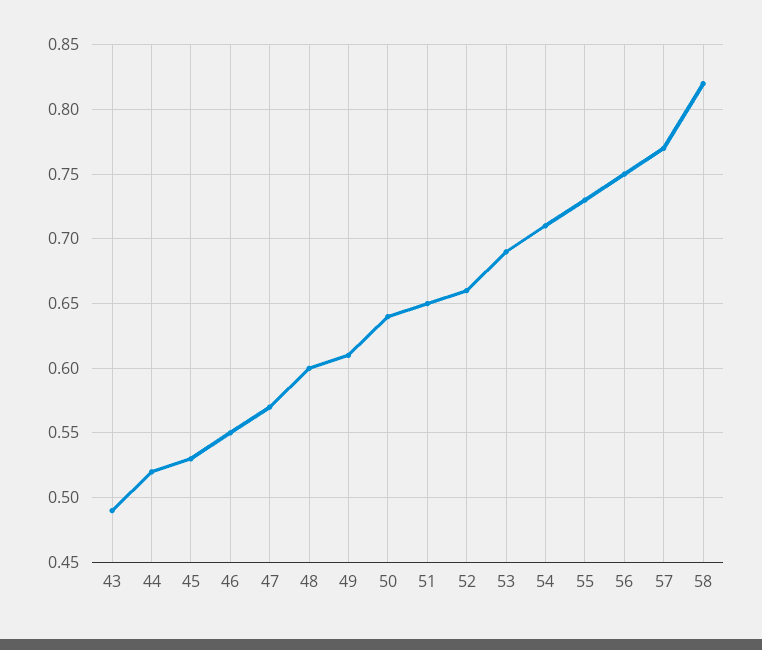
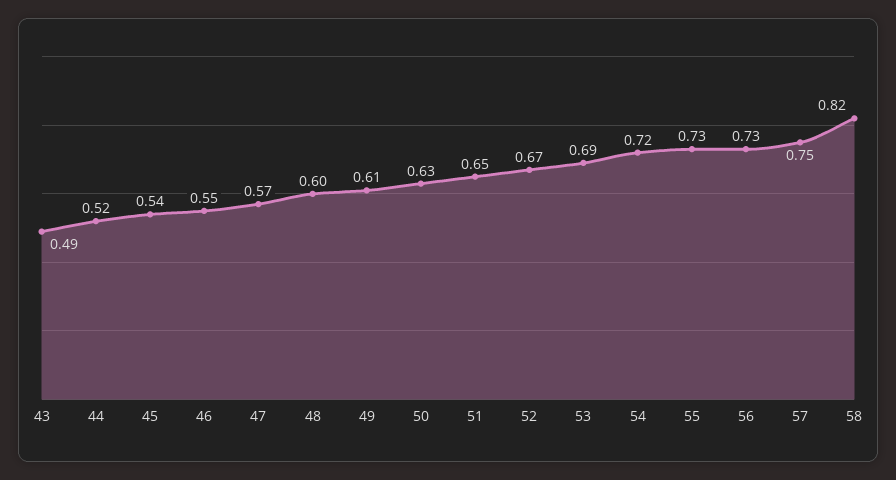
  {
    "43": 0.49,
    "44": 0.52,
-   "45": 0.53,
+   "45": 0.54,
    "46": 0.55,
    "47": 0.57,
    "48": 0.6,
    "49": 0.61,
-   "50": 0.64,
+   "50": 0.63,
    "51": 0.65,
-   "52": 0.66,
+   "52": 0.67,
    "53": 0.69,
-   "54": 0.71,
+   "54": 0.72,
    "55": 0.73,
-   "56": 0.75,
+   "56": 0.73,
-   "57": 0.77,
+   "57": 0.75,
    "58": 0.82
  }

